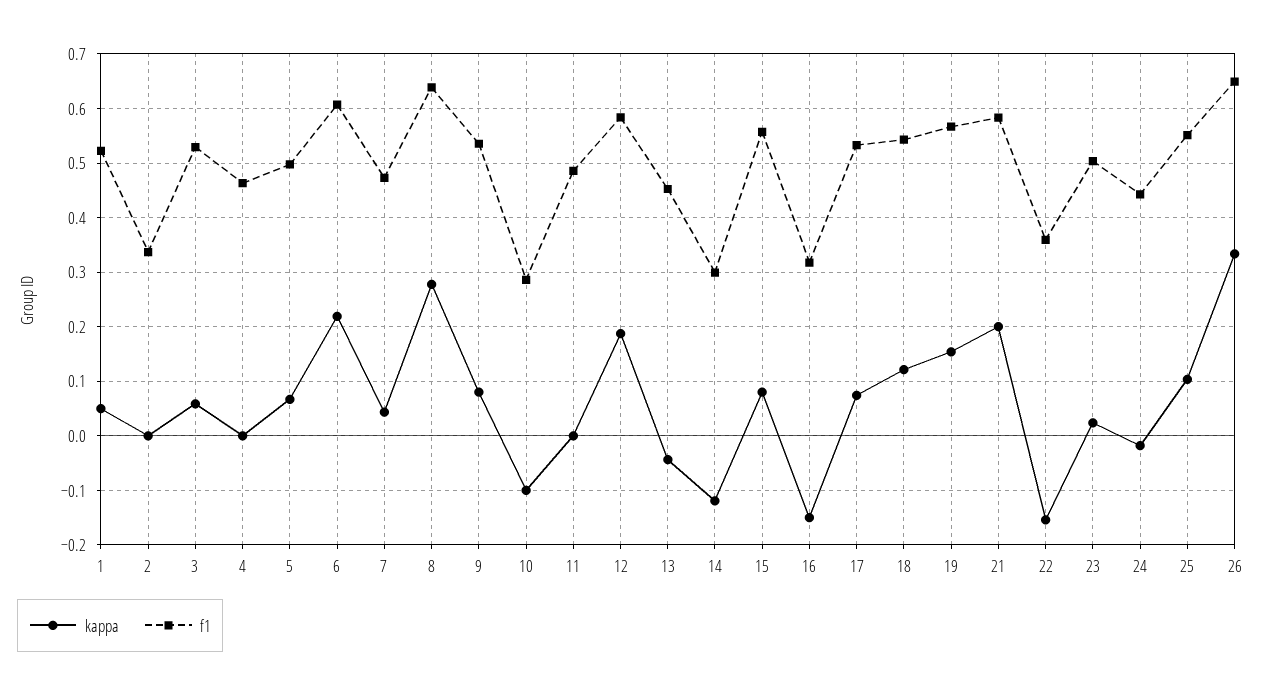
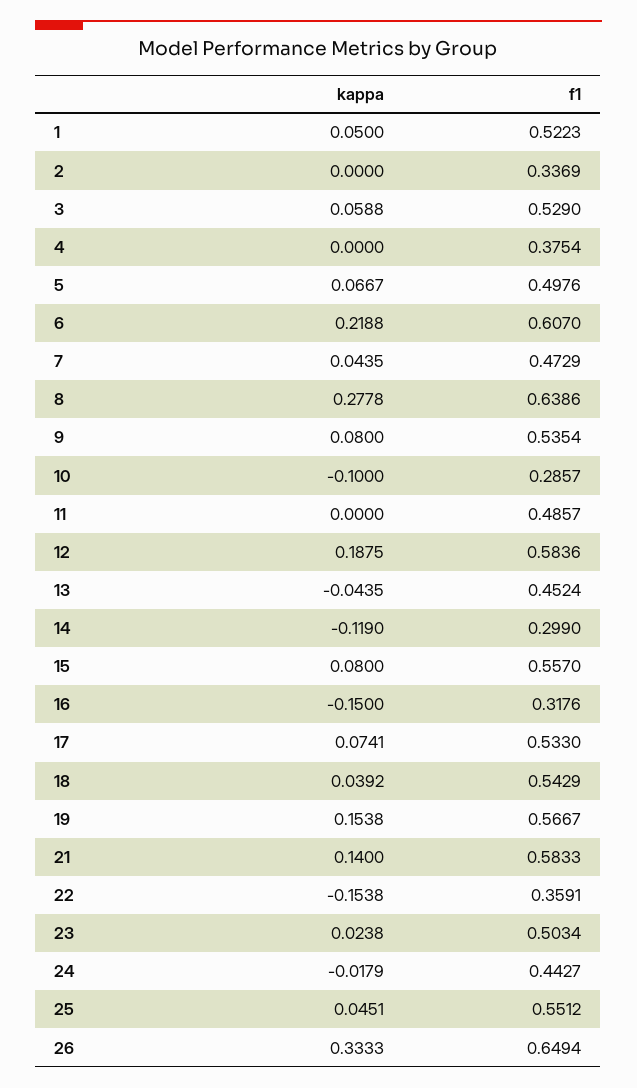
  {
    "kappa": {
      "1": 0.05,
      "2": 0,
      "3": 0.0588,
      "4": 0,
      "5": 0.0667,
      "6": 0.2188,
      "7": 0.0435,
      "8": 0.2778,
      "9": 0.08,
      "10": -0.1,
      "11": 0,
      "12": 0.1875,
      "13": -0.0435,
      "14": -0.119,
      "15": 0.08,
      "16": -0.15,
      "17": 0.0741,
-     "18": 0.12,
+     "18": 0.0392,
      "19": 0.1538,
-     "21": 0.2,
+     "21": 0.14,
      "22": -0.1538,
      "23": 0.0238,
      "24": -0.0179,
-     "25": 0.1,
+     "25": 0.0451,
      "26": 0.3333
    },
    "f1": {
      "1": 0.5223,
      "2": 0.3369,
      "3": 0.529,
-     "4": 0.46,
+     "4": 0.3754,
      "5": 0.4976,
      "6": 0.607,
      "7": 0.4729,
      "8": 0.6386,
      "9": 0.5354,
      "10": 0.2857,
      "11": 0.4857,
      "12": 0.5836,
      "13": 0.4524,
      "14": 0.299,
      "15": 0.557,
      "16": 0.3176,
      "17": 0.533,
      "18": 0.5429,
      "19": 0.5667,
      "21": 0.5833,
      "22": 0.3591,
      "23": 0.5034,
      "24": 0.4427,
      "25": 0.5512,
      "26": 0.6494
    }
  }

